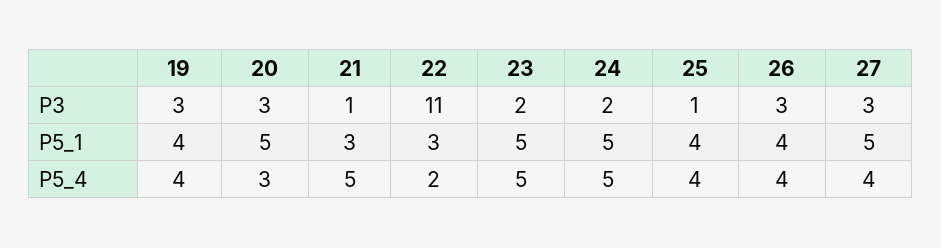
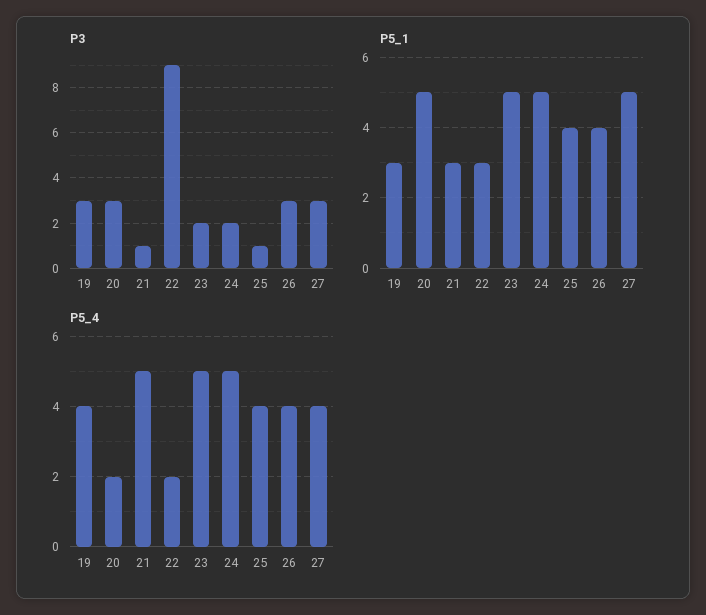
  {
    "P3": {
      "19": 3,
      "20": 3,
      "21": 1,
-     "22": 11,
+     "22": 9,
      "23": 2,
      "24": 2,
      "25": 1,
      "26": 3,
      "27": 3
    },
    "P5_1": {
-     "19": 4,
+     "19": 3,
      "20": 5,
      "21": 3,
      "22": 3,
      "23": 5,
      "24": 5,
      "25": 4,
      "26": 4,
      "27": 5
    },
    "P5_4": {
      "19": 4,
-     "20": 3,
+     "20": 2,
      "21": 5,
      "22": 2,
      "23": 5,
      "24": 5,
      "25": 4,
      "26": 4,
      "27": 4
    }
  }

